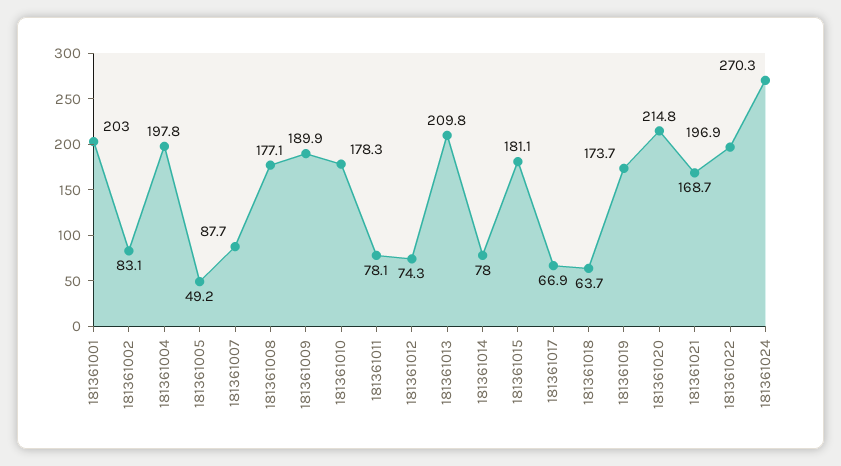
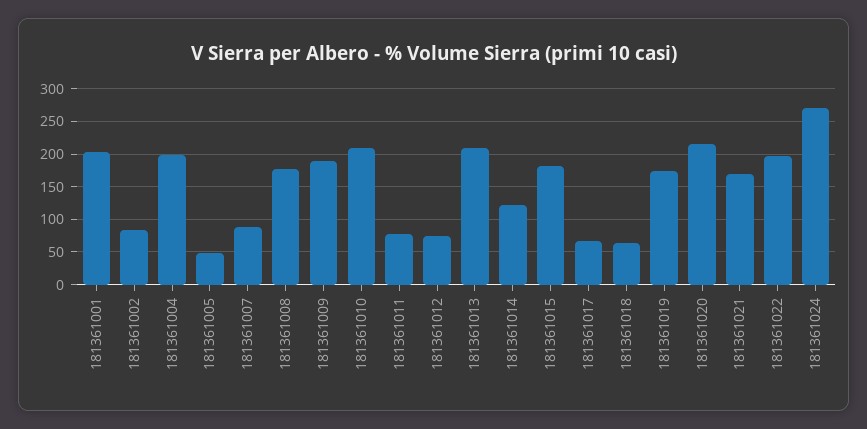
  {
    "181361001": 203,
    "181361002": 83.1,
    "181361004": 197.8,
    "181361005": 49.2,
    "181361007": 87.7,
    "181361008": 177.1,
    "181361009": 189.9,
-   "181361010": 178.3,
+   "181361010": 210,
    "181361011": 78.1,
    "181361012": 74.3,
    "181361013": 209.8,
-   "181361014": 78,
+   "181361014": 120,
    "181361015": 181.1,
    "181361017": 66.9,
    "181361018": 63.7,
    "181361019": 173.7,
    "181361020": 214.8,
    "181361021": 168.7,
    "181361022": 196.9,
    "181361024": 270.3
  }

